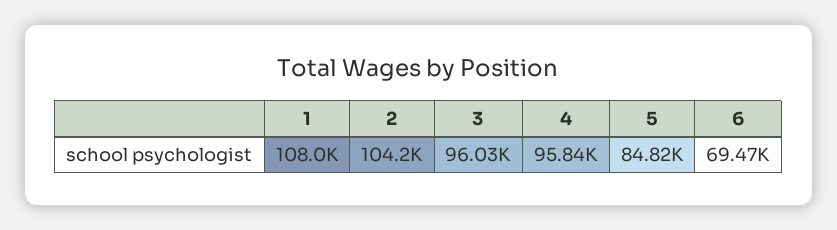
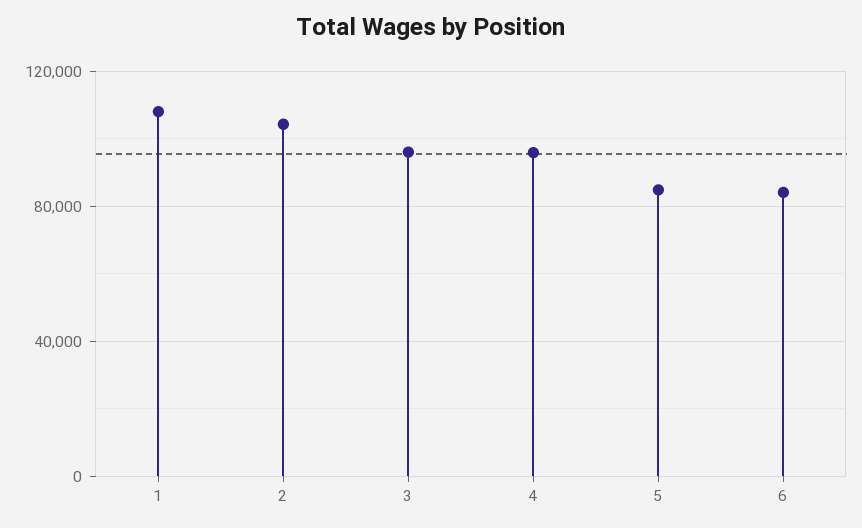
  {
    "1": 108000,
    "2": 104200,
    "3": 96030,
    "4": 95840,
    "5": 84820,
-   "6": 69470
+   "6": 85000
  }

